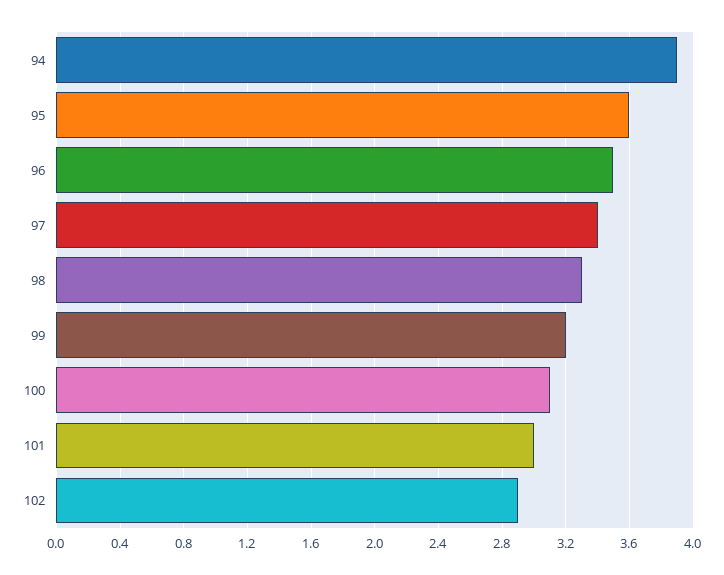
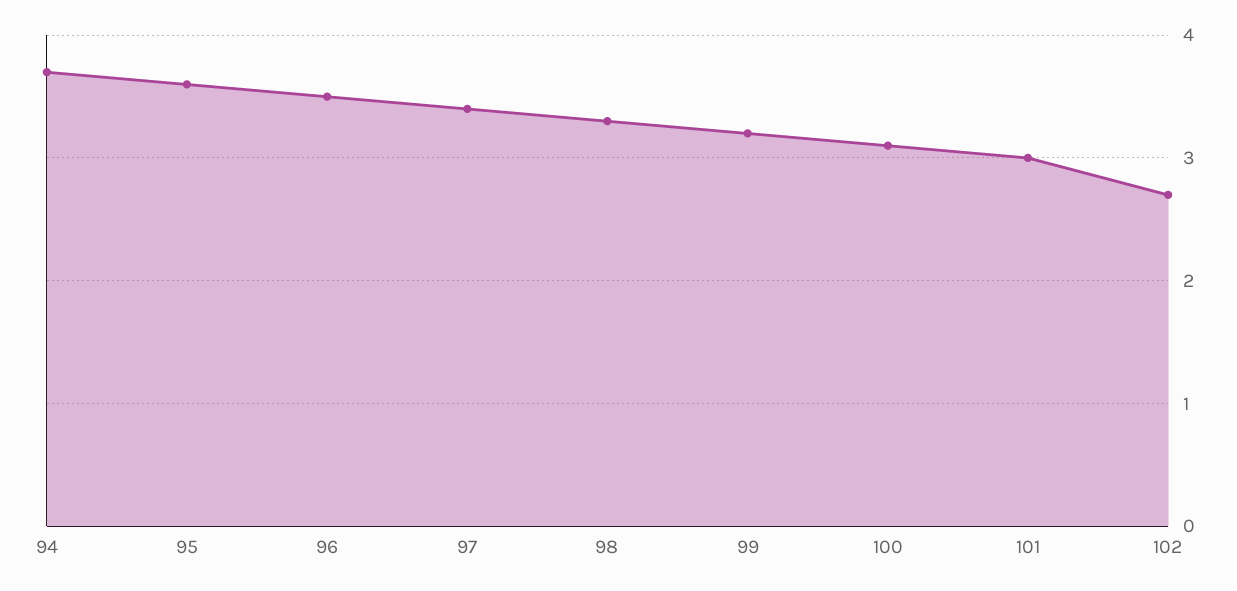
  {
-   "94": 3.9,
+   "94": 3.7,
    "95": 3.6,
    "96": 3.5,
    "97": 3.4,
    "98": 3.3,
    "99": 3.2,
    "100": 3.1,
    "101": 3,
-   "102": 2.9
+   "102": 2.7
  }

